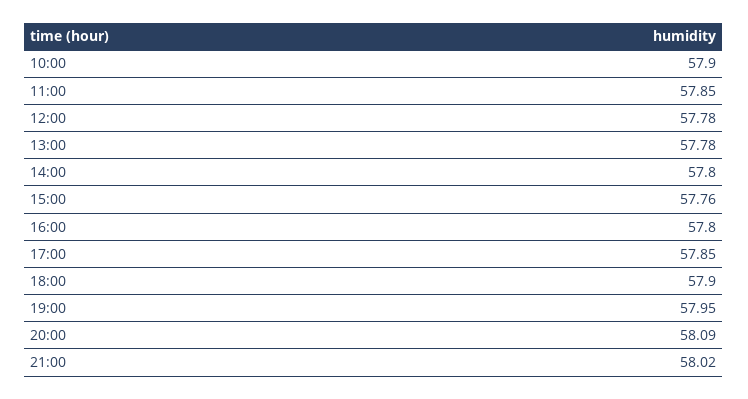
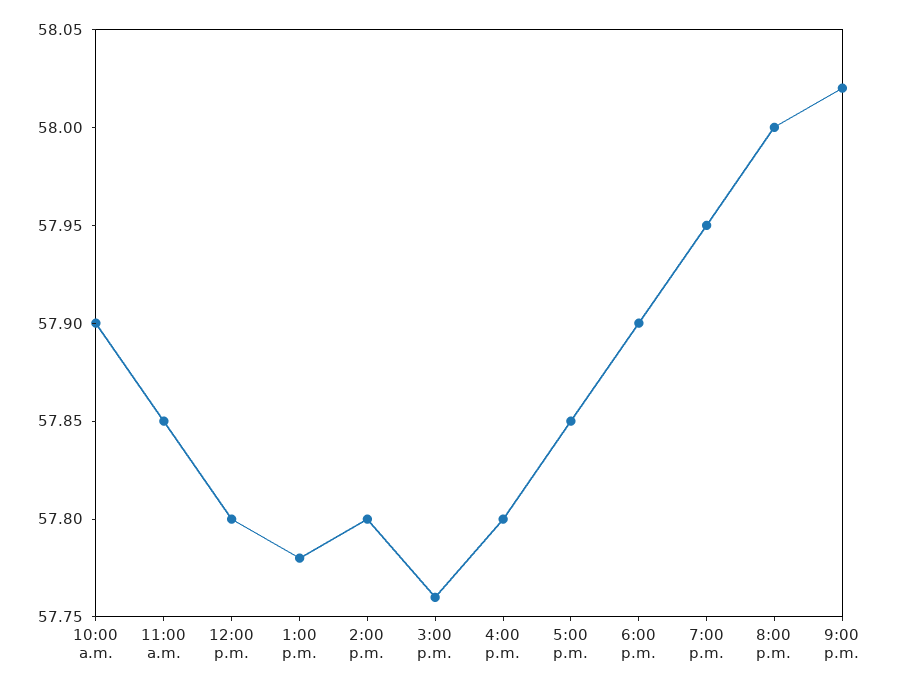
  {
    "10:00": 57.9,
    "11:00": 57.85,
-   "12:00": 57.78,
+   "12:00": 57.8,
    "13:00": 57.78,
    "14:00": 57.8,
    "15:00": 57.76,
    "16:00": 57.8,
    "17:00": 57.85,
    "18:00": 57.9,
    "19:00": 57.95,
-   "20:00": 58.09,
+   "20:00": 58,
    "21:00": 58.02
  }

